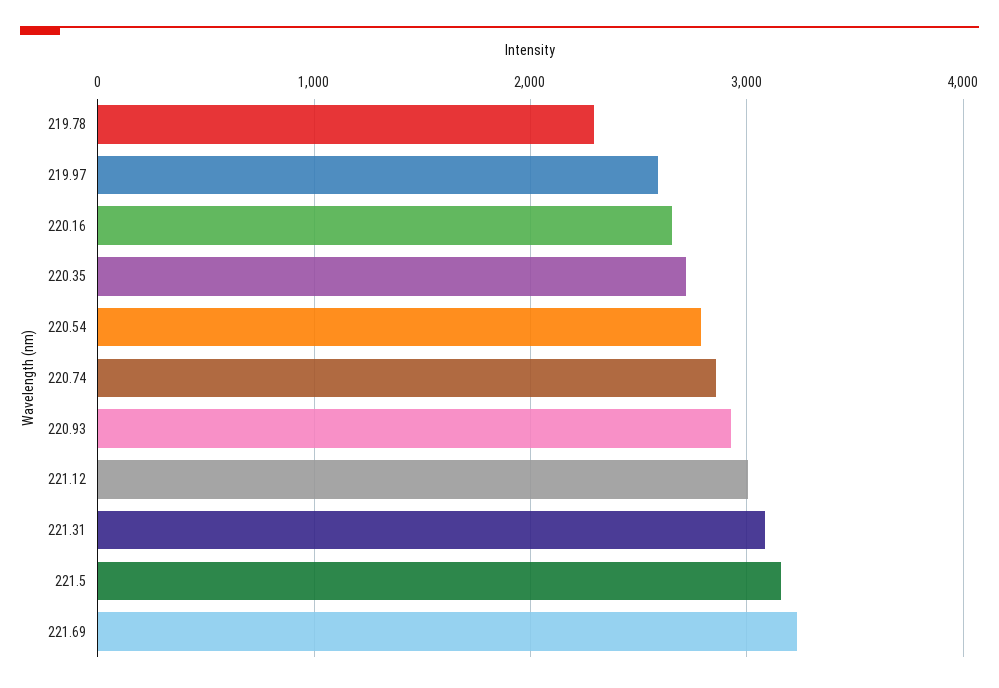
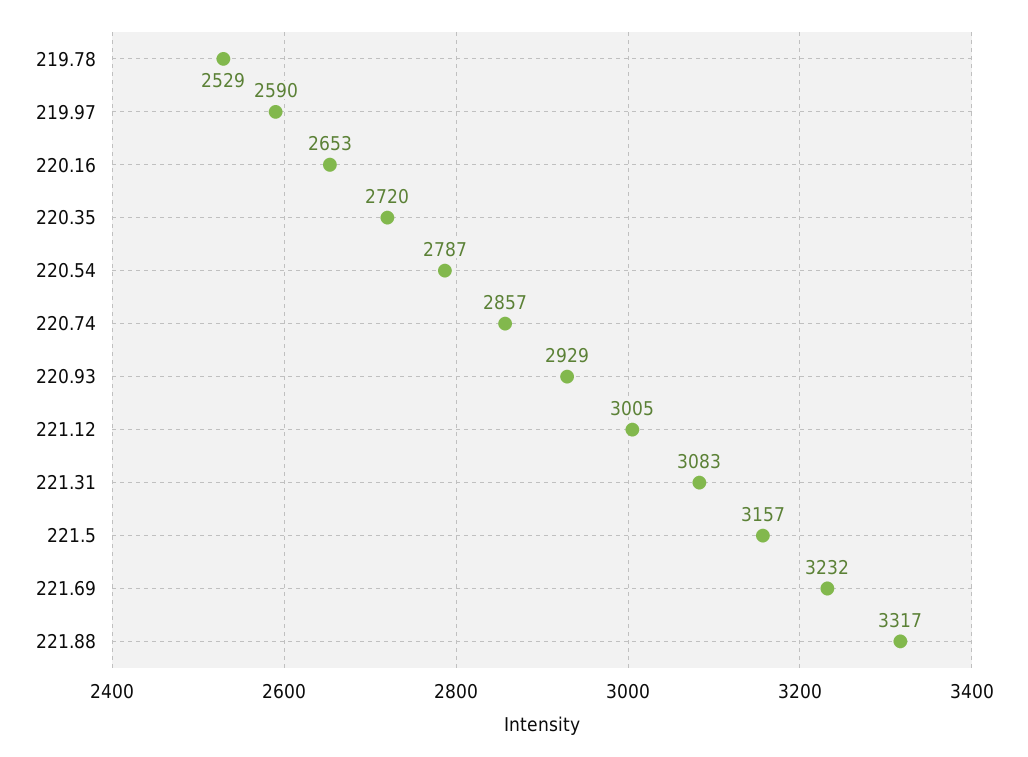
  {
-   "219.78": 2300,
+   "219.78": 2529,
    "219.97": 2590,
    "220.16": 2653,
    "220.35": 2720,
    "220.54": 2787,
    "220.74": 2857,
    "220.93": 2929,
    "221.12": 3005,
    "221.31": 3083,
    "221.5": 3157,
-   "221.69": 3232
+   "221.69": 3232,
+   "221.88": 3317
  }

